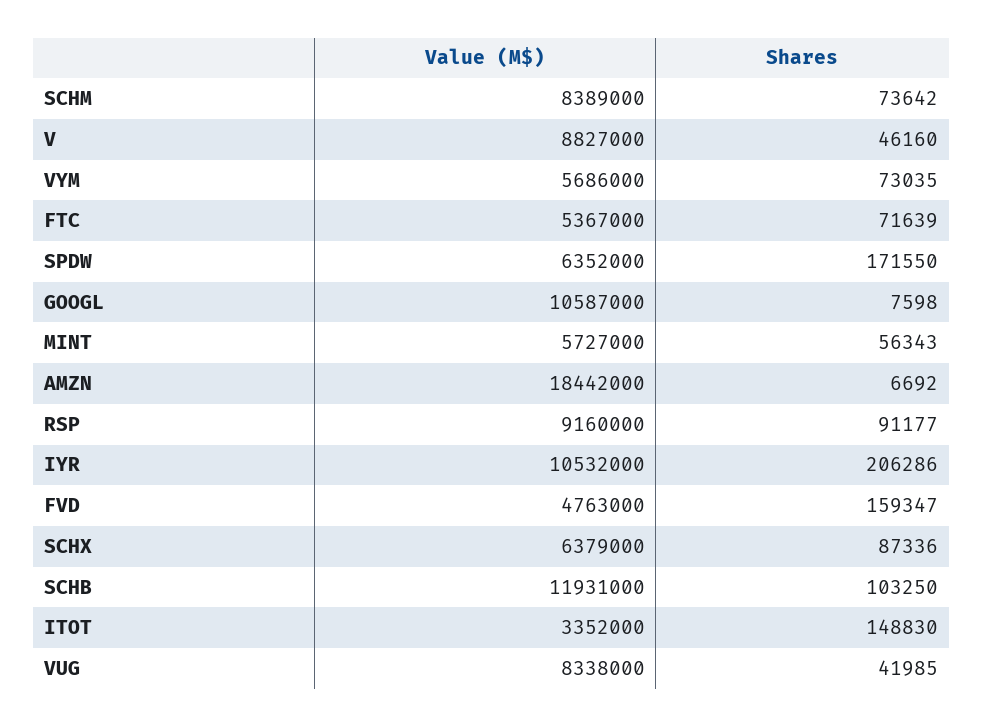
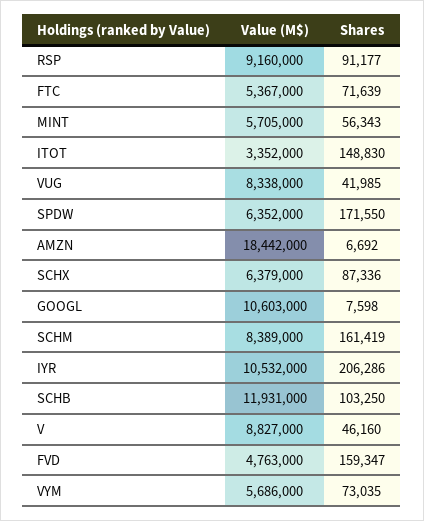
  {
    "Value (M$)": {
      "SCHM": 8389000,
      "V": 8827000,
      "VYM": 5686000,
      "FTC": 5367000,
      "SPDW": 6352000,
-     "GOOGL": 10587000,
+     "GOOGL": 10603000,
-     "MINT": 5727000,
+     "MINT": 5705000,
      "AMZN": 18442000,
      "RSP": 9160000,
      "IYR": 10532000,
      "FVD": 4763000,
      "SCHX": 6379000,
      "SCHB": 11931000,
      "ITOT": 3352000,
      "VUG": 8338000
    },
    "Shares": {
-     "SCHM": 73642,
+     "SCHM": 161419,
      "V": 46160,
      "VYM": 73035,
      "FTC": 71639,
      "SPDW": 171550,
      "GOOGL": 7598,
      "MINT": 56343,
      "AMZN": 6692,
      "RSP": 91177,
      "IYR": 206286,
      "FVD": 159347,
      "SCHX": 87336,
      "SCHB": 103250,
      "ITOT": 148830,
      "VUG": 41985
    }
  }

